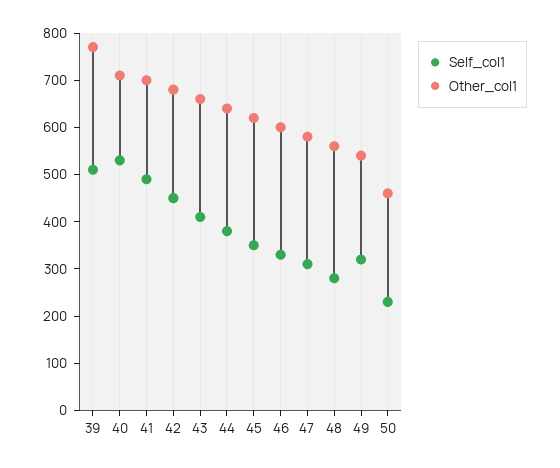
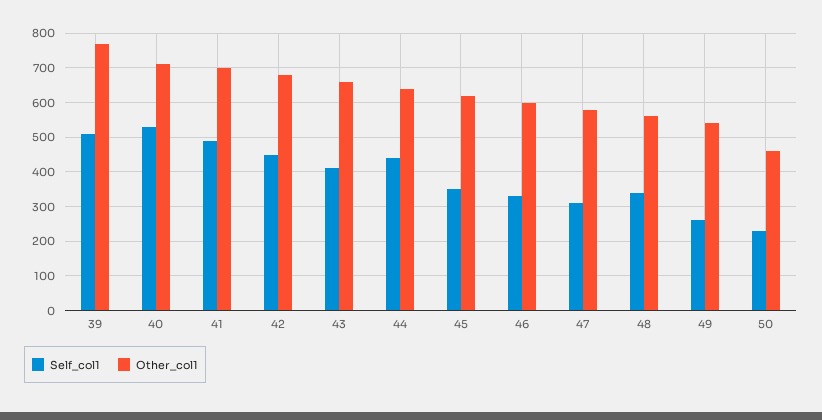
  {
    "Self_col1": {
      "39": 520,
      "40": 540,
      "41": 500,
      "42": 460,
      "43": 420,
-     "44": 380,
+     "44": 440,
      "45": 360,
      "46": 340,
      "47": 320,
-     "48": 280,
+     "48": 340,
-     "49": 320,
+     "49": 260,
      "50": 240
    },
    "Other_col1": {
      "39": 780,
      "40": 720,
      "41": 700,
      "42": 680,
      "43": 660,
      "44": 640,
      "45": 620,
      "46": 600,
      "47": 580,
      "48": 560,
      "49": 540,
      "50": 460
    }
  }

